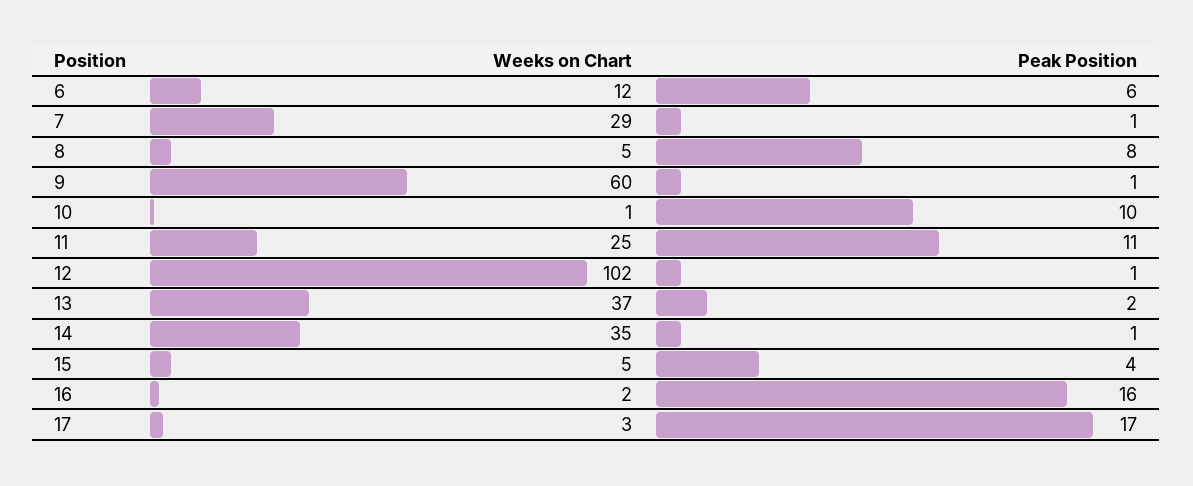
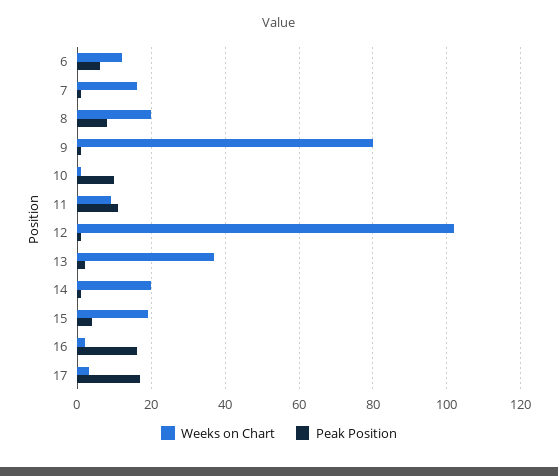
  {
    "Weeks on Chart": {
      "6": 12,
-     "7": 29,
+     "7": 15,
-     "8": 5,
+     "8": 20,
-     "9": 60,
+     "9": 80,
      "10": 1,
-     "11": 25,
+     "11": 10,
      "12": 102,
      "13": 37,
-     "14": 35,
+     "14": 20,
-     "15": 5,
+     "15": 20,
      "16": 2,
      "17": 3
    },
    "Peak Position": {
      "6": 6,
      "7": 1,
      "8": 8,
      "9": 1,
      "10": 10,
      "11": 11,
      "12": 1,
      "13": 2,
      "14": 1,
      "15": 4,
      "16": 16,
      "17": 17
    }
  }

